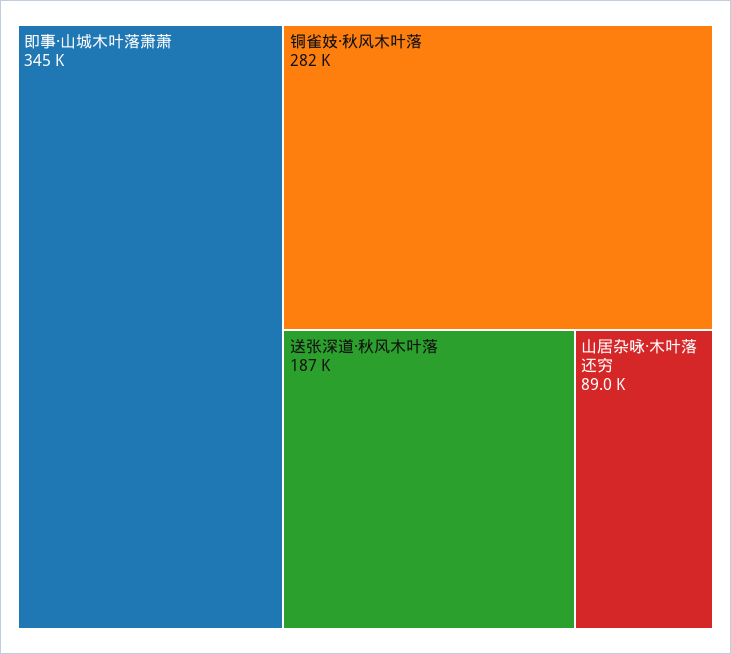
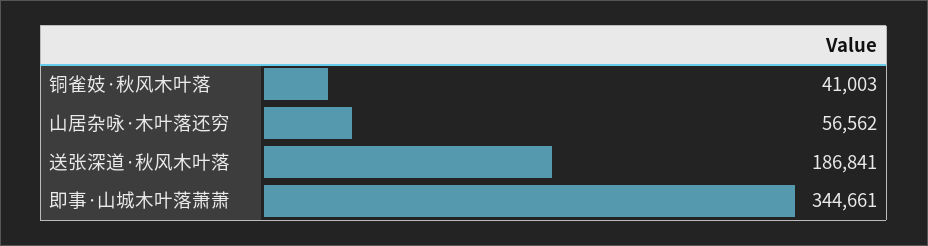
  {
    "即事·山城木叶落萧萧": 344661,
-   "铜雀妓·秋风木叶落": 282000,
+   "铜雀妓·秋风木叶落": 41003,
    "送张深道·秋风木叶落": 186841,
-   "山居杂咏·木叶落还穷": 89000
+   "山居杂咏·木叶落还穷": 56562
  }

